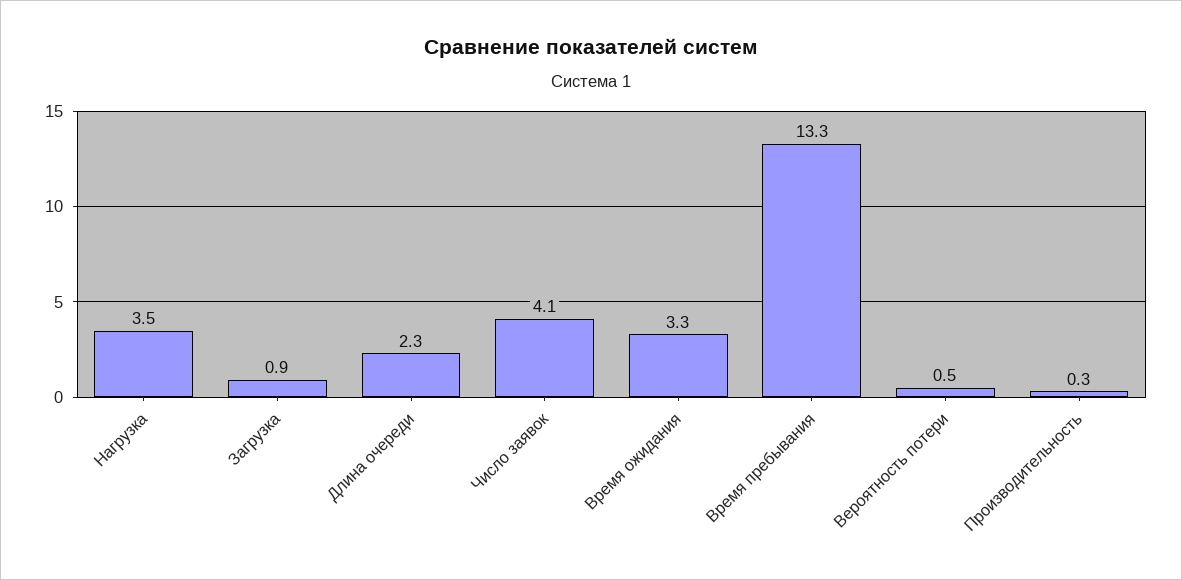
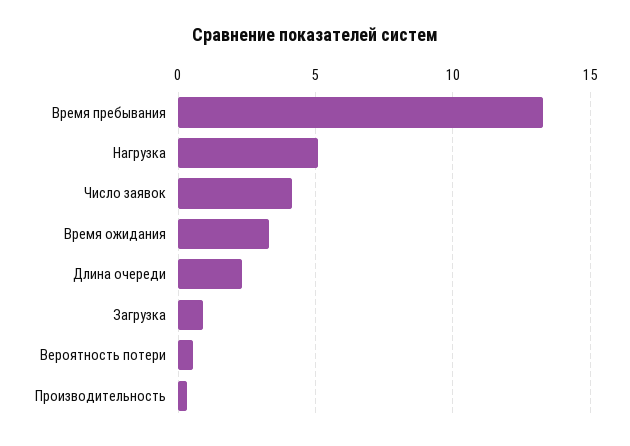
  {
-   "Нагрузка": 3.5,
+   "Нагрузка": 5,
    "Загрузка": 0.9,
    "Длина очереди": 2.3,
    "Число заявок": 4.1,
    "Время ожидания": 3.3,
    "Время пребывания": 13.3,
    "Вероятность потери": 0.5,
    "Производительность": 0.3
  }

